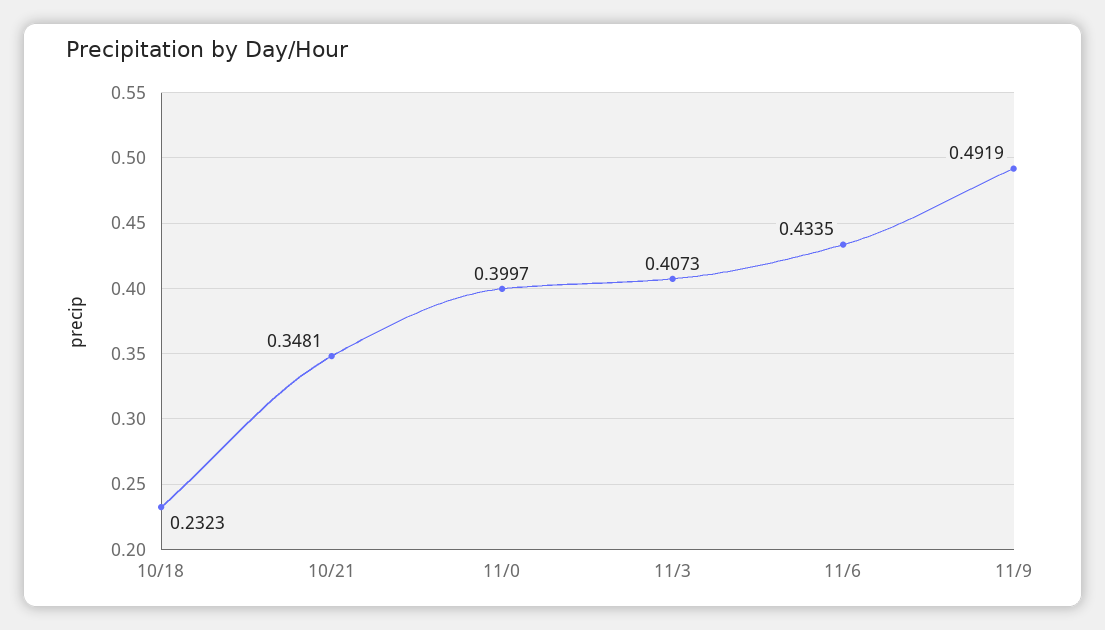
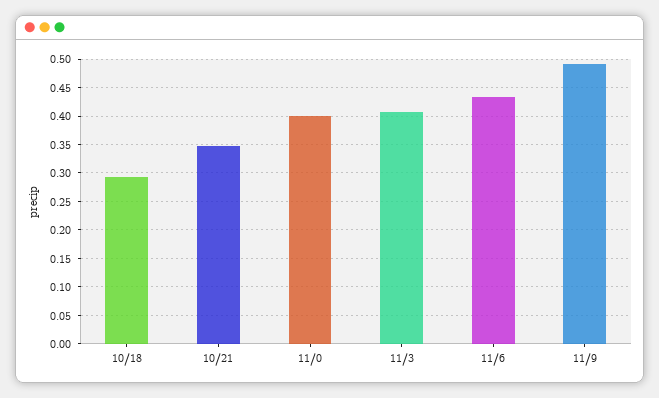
  {
-   "10/18": 0.2323,
+   "10/18": 0.3,
    "10/21": 0.3481,
    "11/0": 0.3997,
    "11/3": 0.4073,
    "11/6": 0.4335,
    "11/9": 0.4919
  }

